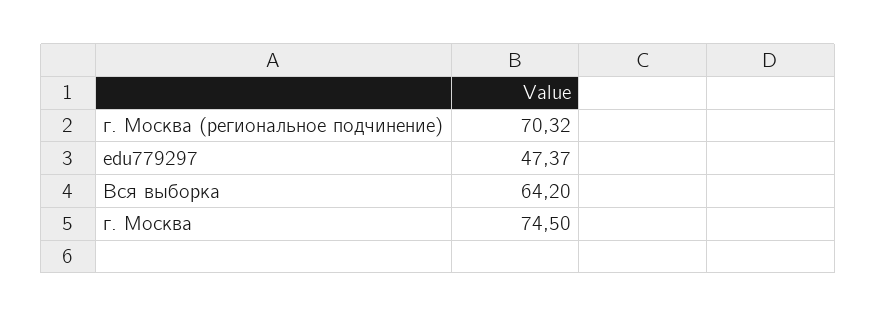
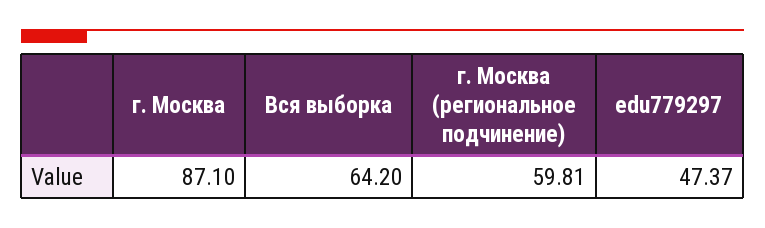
  {
-   "г. Москва (региональное подчинение)": 70.32,
+   "г. Москва (региональное подчинение)": 59.81,
    "edu779297": 47.37,
    "Вся выборка": 64.2,
-   "г. Москва": 74.5
+   "г. Москва": 87.1
  }

